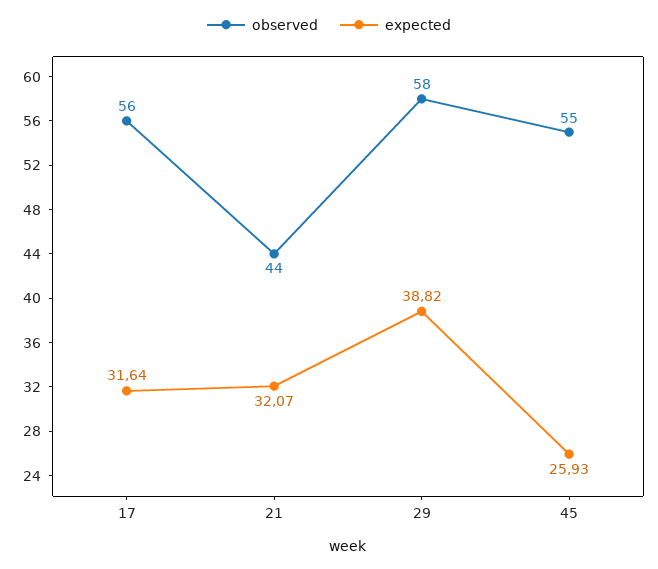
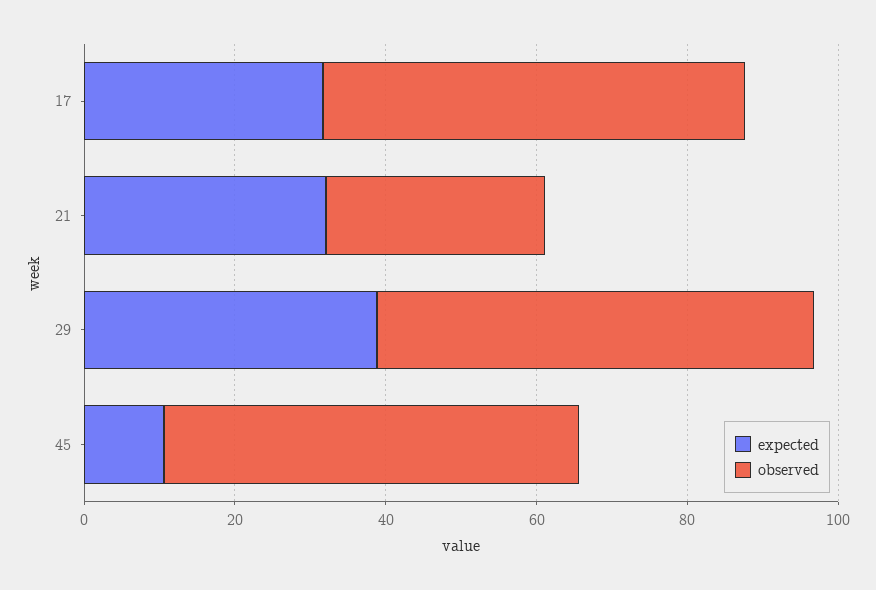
  {
    "observed": {
      "17": 56,
-     "21": 44,
+     "21": 30,
      "29": 58,
      "45": 55
    },
    "expected": {
      "17": 31.64,
      "21": 32.07,
      "29": 38.82,
-     "45": 25.93
+     "45": 10
    }
  }

